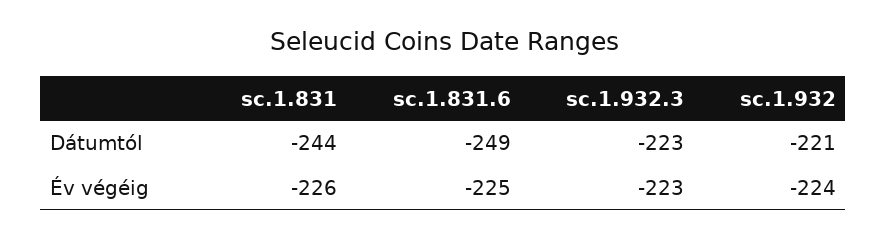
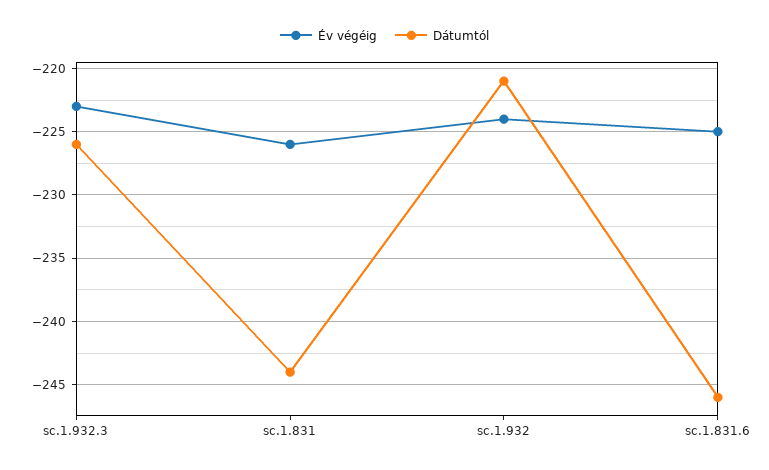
  {
    "Dátumtól": {
      "sc.1.831": -244,
-     "sc.1.831.6": -249,
+     "sc.1.831.6": -246,
-     "sc.1.932.3": -223,
+     "sc.1.932.3": -226,
      "sc.1.932": -221
    },
    "Év végéig": {
      "sc.1.831": -226,
      "sc.1.831.6": -225,
      "sc.1.932.3": -223,
      "sc.1.932": -224
    }
  }

